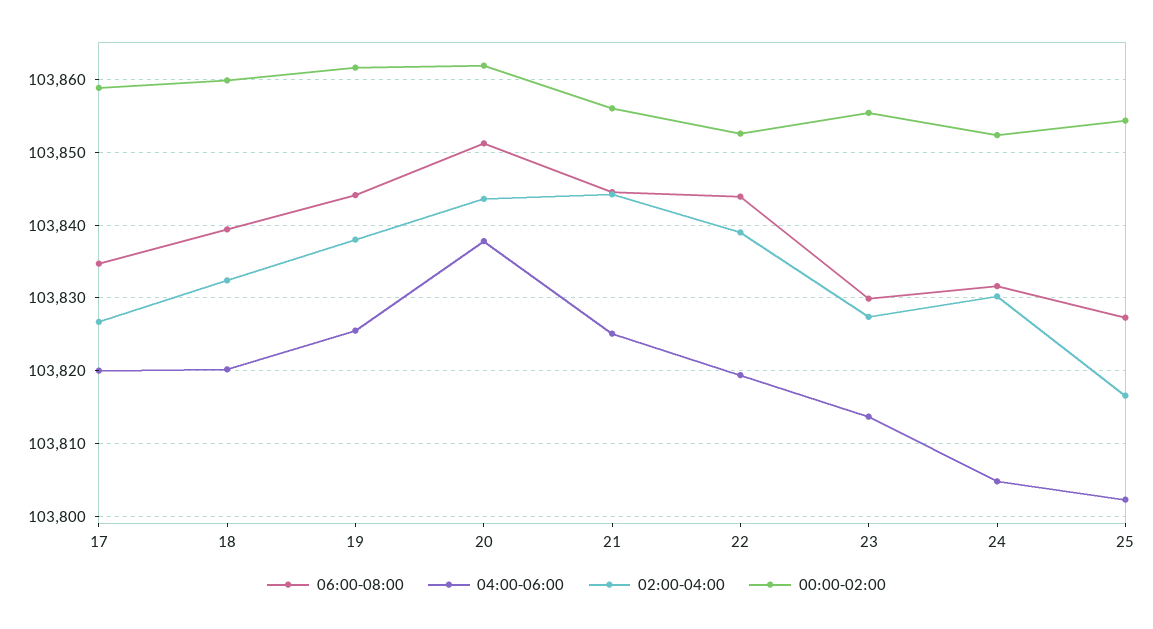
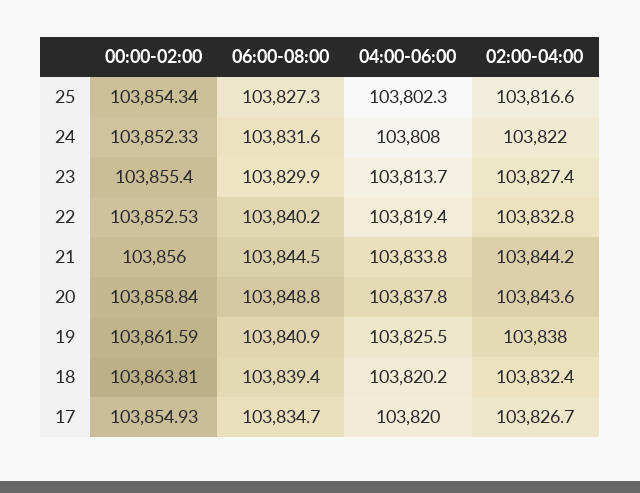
  {
    "06:00-08:00": {
      "17": 103834.7,
      "18": 103839.4,
-     "19": 103844,
+     "19": 103840.9,
-     "20": 103851,
+     "20": 103848.8,
      "21": 103844.5,
-     "22": 103844,
+     "22": 103840.2,
      "23": 103829.9,
      "24": 103831.6,
      "25": 103827.3
    },
    "04:00-06:00": {
      "17": 103820,
      "18": 103820.2,
      "19": 103825.5,
      "20": 103837.8,
-     "21": 103825,
+     "21": 103833.8,
      "22": 103819.4,
      "23": 103813.7,
-     "24": 103805,
+     "24": 103808,
      "25": 103802.3
    },
    "02:00-04:00": {
      "17": 103826.7,
      "18": 103832.4,
      "19": 103838,
      "20": 103843.6,
      "21": 103844.2,
-     "22": 103839,
+     "22": 103832.8,
      "23": 103827.4,
-     "24": 103830,
+     "24": 103822,
      "25": 103816.6
    },
    "00:00-02:00": {
-     "17": 103859,
+     "17": 103854.93,
-     "18": 103860,
+     "18": 103863.81,
      "19": 103861.59,
-     "20": 103862,
+     "20": 103858.84,
      "21": 103856,
      "22": 103852.53,
      "23": 103855.4,
      "24": 103852.33,
      "25": 103854.34
    }
  }

